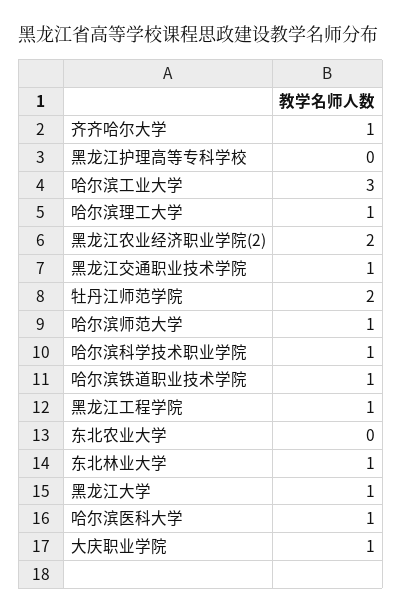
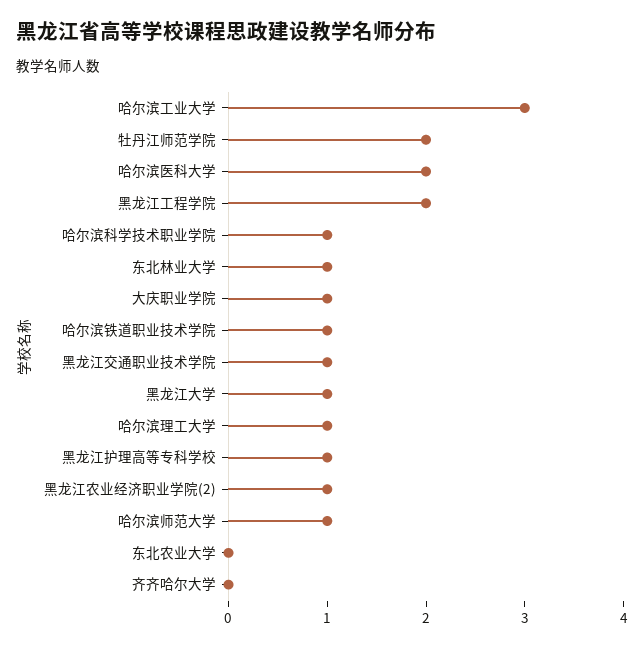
  {
-   "齐齐哈尔大学": 1,
+   "齐齐哈尔大学": 0,
-   "黑龙江护理高等专科学校": 0,
+   "黑龙江护理高等专科学校": 1,
    "哈尔滨工业大学": 3,
    "哈尔滨理工大学": 1,
-   "黑龙江农业经济职业学院(2)": 2,
+   "黑龙江农业经济职业学院(2)": 1,
    "黑龙江交通职业技术学院": 1,
    "牡丹江师范学院": 2,
    "哈尔滨师范大学": 1,
    "哈尔滨科学技术职业学院": 1,
    "哈尔滨铁道职业技术学院": 1,
-   "黑龙江工程学院": 1,
+   "黑龙江工程学院": 2,
    "东北农业大学": 0,
    "东北林业大学": 1,
    "黑龙江大学": 1,
-   "哈尔滨医科大学": 1,
+   "哈尔滨医科大学": 2,
    "大庆职业学院": 1
  }

